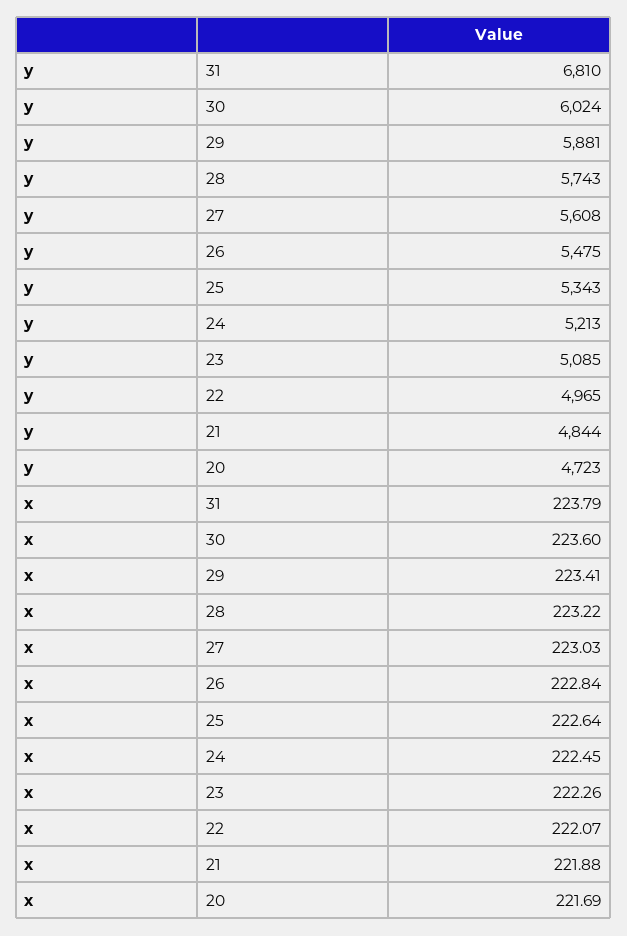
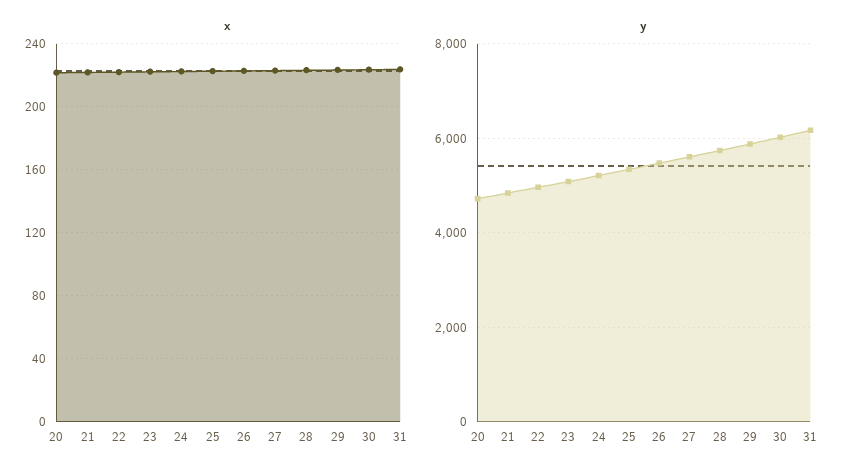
  {
    "y": {
-     "31": 6810,
+     "31": 6200,
      "30": 6024,
      "29": 5881,
      "28": 5743,
      "27": 5608,
      "26": 5475,
      "25": 5343,
      "24": 5213,
      "23": 5085,
      "22": 4965,
      "21": 4844,
      "20": 4723
    },
    "x": {
      "31": 223.79,
      "30": 223.6,
      "29": 223.41,
      "28": 223.22,
      "27": 223.03,
      "26": 222.84,
      "25": 222.64,
      "24": 222.45,
      "23": 222.26,
      "22": 222.07,
      "21": 221.88,
      "20": 221.69
    }
  }

